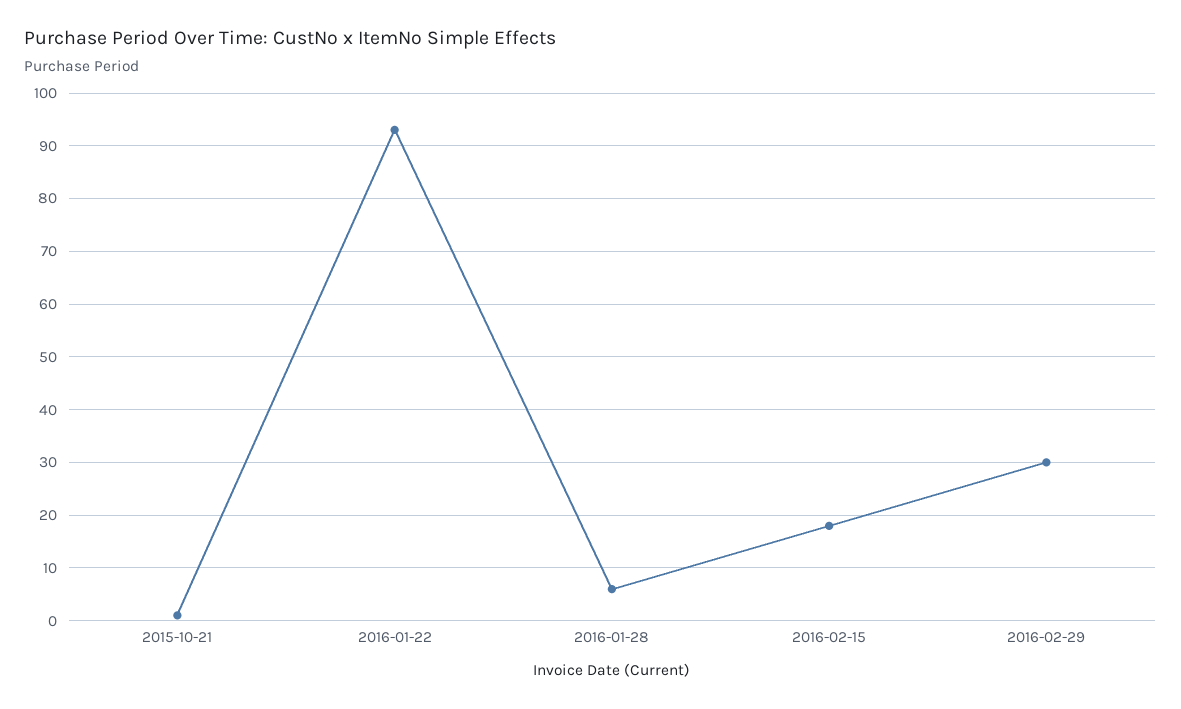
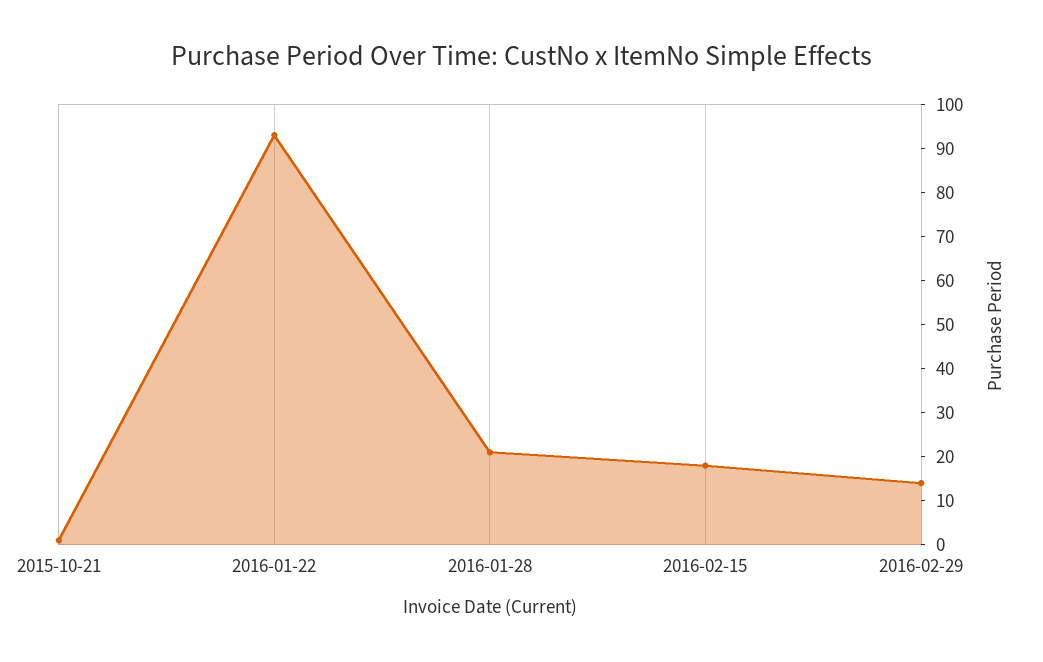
  {
    "2015-10-21": 0,
    "2016-01-22": 95,
-   "2016-01-28": 5,
+   "2016-01-28": 20,
    "2016-02-15": 20,
-   "2016-02-29": 30
+   "2016-02-29": 15
  }

